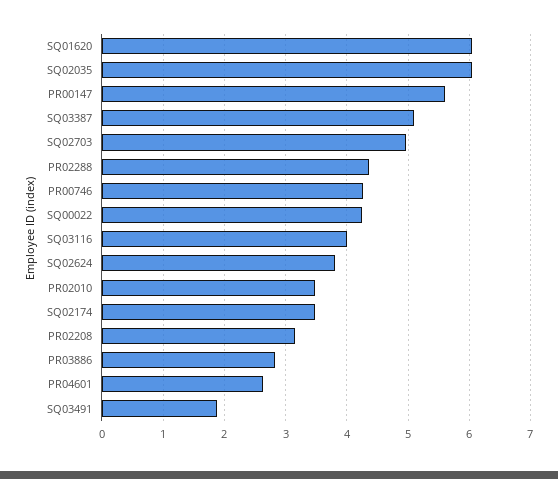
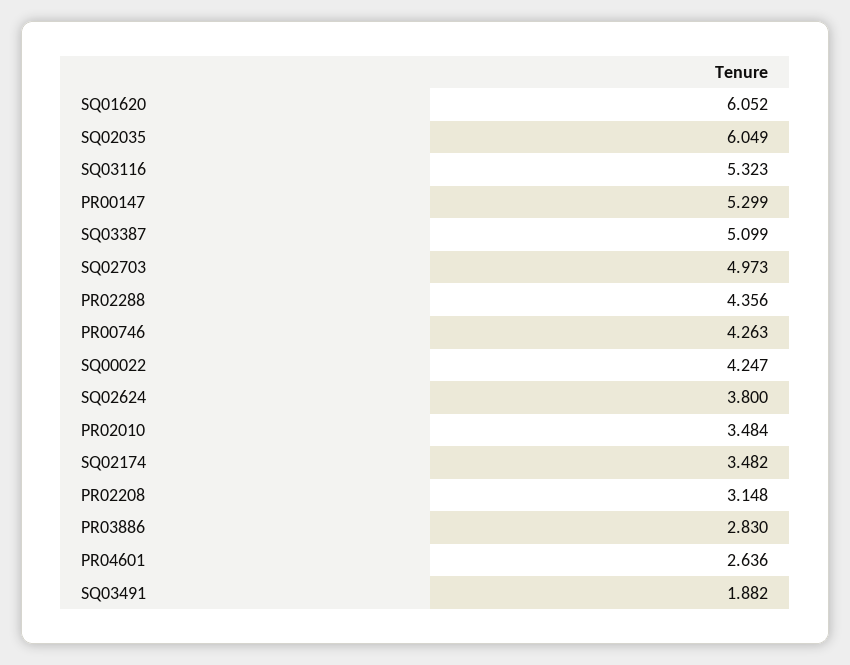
  {
    "SQ01620": 6.052,
    "SQ02035": 6.049,
-   "PR00147": 5.6,
+   "PR00147": 5.299,
    "SQ03387": 5.099,
    "SQ02703": 4.973,
    "PR02288": 4.356,
    "PR00746": 4.263,
    "SQ00022": 4.247,
-   "SQ03116": 4,
+   "SQ03116": 5.323,
    "SQ02624": 3.8,
    "PR02010": 3.484,
    "SQ02174": 3.482,
    "PR02208": 3.148,
    "PR03886": 2.83,
    "PR04601": 2.636,
    "SQ03491": 1.882
  }

